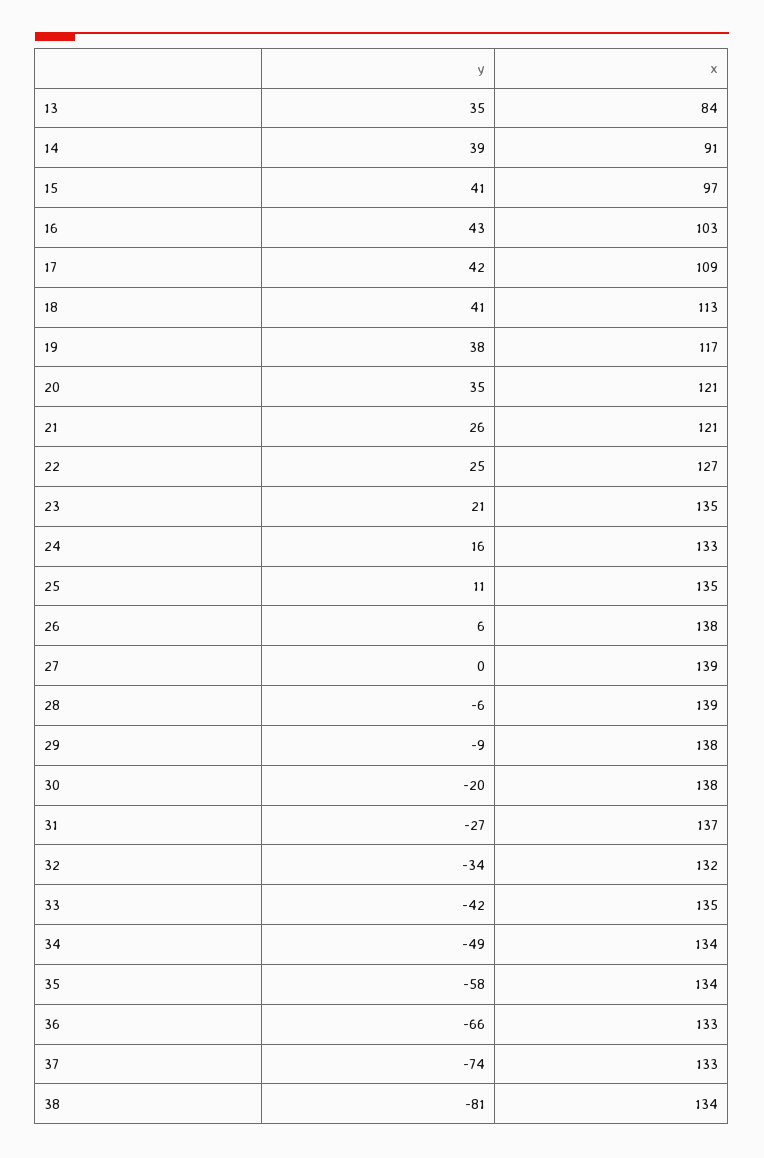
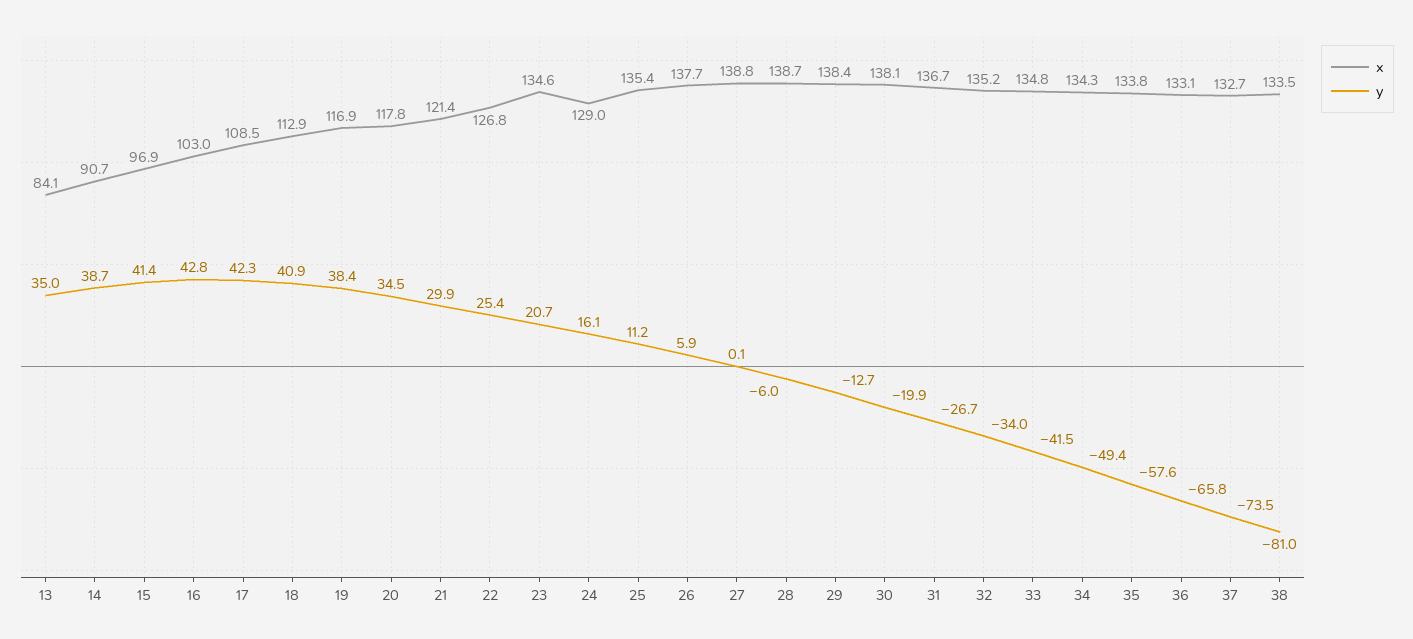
  {
    "y": {
      "13": 35,
      "14": 38.7,
      "15": 41.4,
      "16": 42.8,
      "17": 42.3,
      "18": 40.9,
      "19": 38.4,
      "20": 34.5,
-     "21": 26,
+     "21": 29.9,
      "22": 25.4,
      "23": 20.7,
      "24": 16.1,
      "25": 11.2,
      "26": 5.9,
      "27": 0.1,
      "28": -6,
-     "29": -9,
+     "29": -12.7,
      "30": -19.9,
      "31": -26.7,
      "32": -34,
      "33": -41.5,
      "34": -49.4,
      "35": -57.6,
      "36": -65.8,
      "37": -73.5,
      "38": -81
    },
    "x": {
      "13": 84.1,
      "14": 90.7,
      "15": 96.9,
      "16": 103,
      "17": 108.5,
      "18": 112.9,
      "19": 116.9,
-     "20": 121,
+     "20": 117.8,
      "21": 121.4,
      "22": 126.8,
      "23": 134.6,
-     "24": 133,
+     "24": 129,
      "25": 135.4,
      "26": 137.7,
      "27": 138.8,
      "28": 138.7,
      "29": 138.4,
      "30": 138.1,
      "31": 136.7,
-     "32": 132,
+     "32": 135.2,
      "33": 134.8,
      "34": 134.3,
      "35": 133.8,
      "36": 133.1,
      "37": 132.7,
      "38": 133.5
    }
  }

